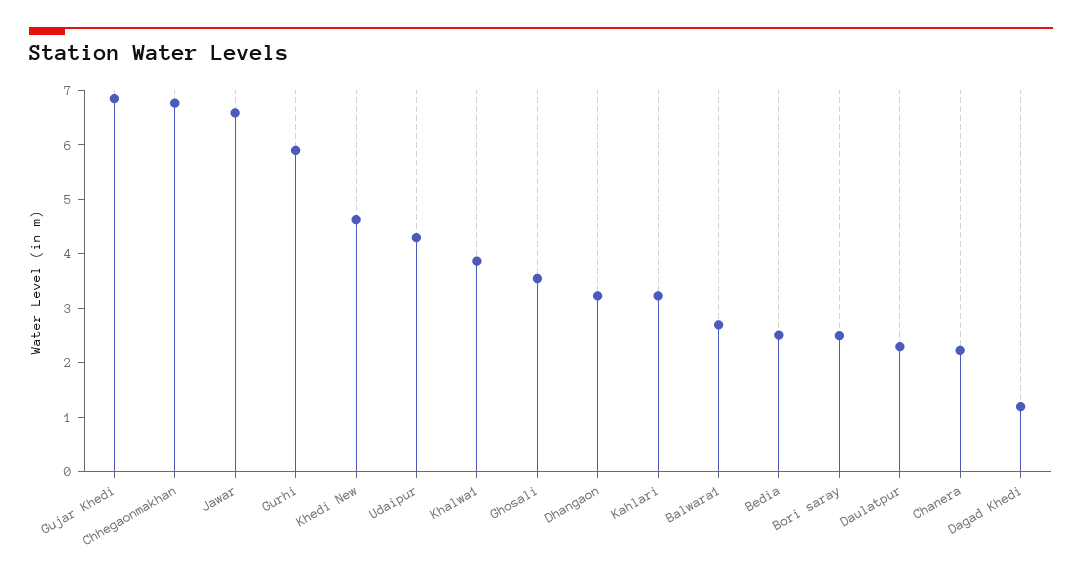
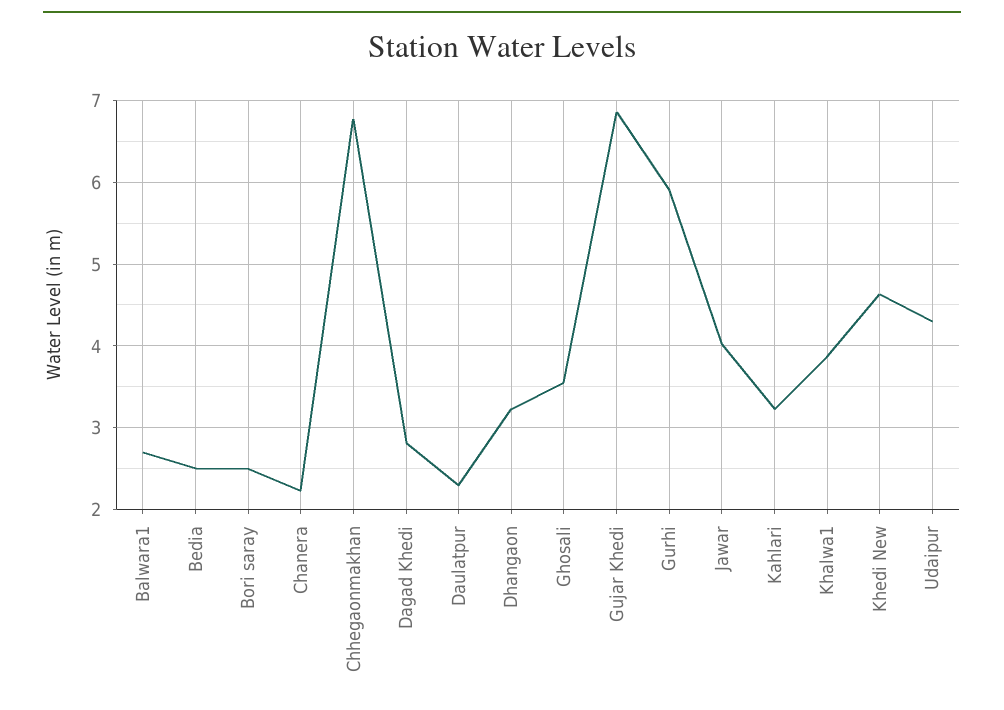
  {
    "Gujar Khedi": 6.9,
    "Chhegaonmakhan": 6.8,
-   "Jawar": 6.6,
+   "Jawar": 4,
    "Gurhi": 5.9,
    "Khedi New": 4.6,
    "Udaipur": 4.3,
    "Khalwa1": 3.9,
    "Ghosali": 3.6,
    "Dhangaon": 3.2,
    "Kahlari": 3.2,
    "Balwara1": 2.7,
    "Bedia": 2.5,
    "Bori saray": 2.5,
    "Daulatpur": 2.3,
    "Chanera": 2.2,
-   "Dagad Khedi": 1.2
+   "Dagad Khedi": 2.8
  }

